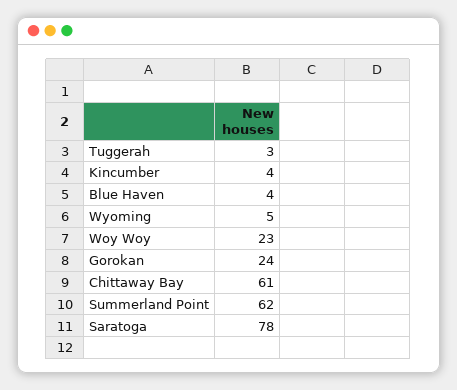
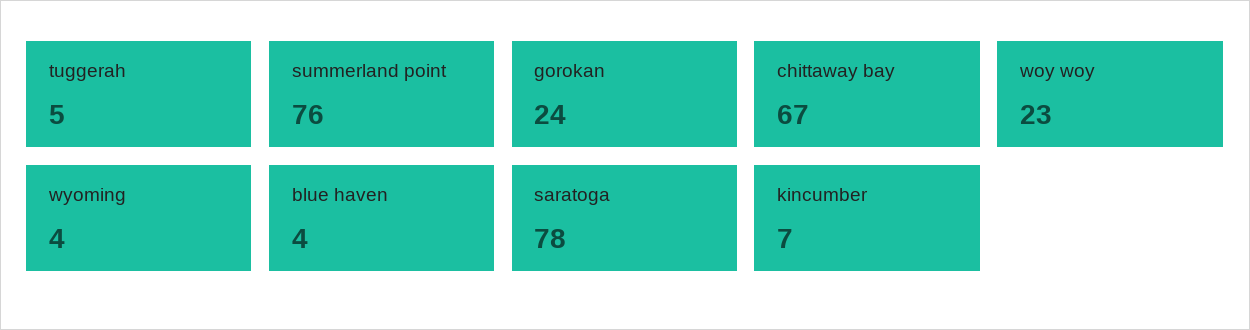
  {
-   "Tuggerah": 3,
+   "Tuggerah": 5,
-   "Kincumber": 4,
+   "Kincumber": 7,
    "Blue Haven": 4,
-   "Wyoming": 5,
+   "Wyoming": 4,
    "Woy Woy": 23,
    "Gorokan": 24,
-   "Chittaway Bay": 61,
+   "Chittaway Bay": 67,
-   "Summerland Point": 62,
+   "Summerland Point": 76,
    "Saratoga": 78
  }

